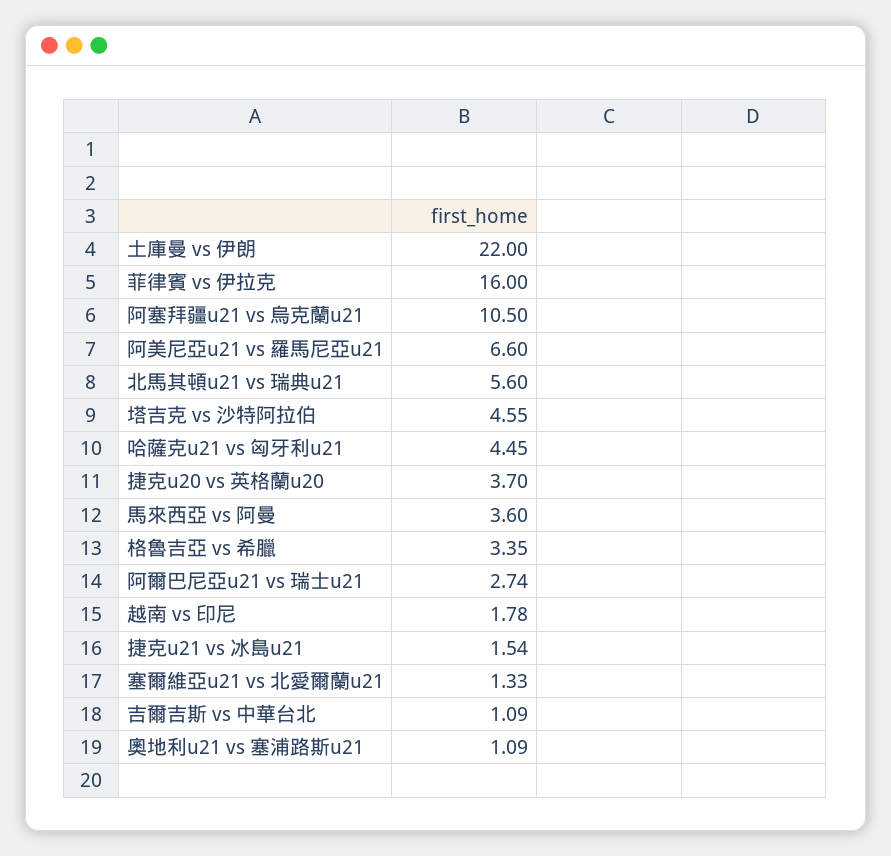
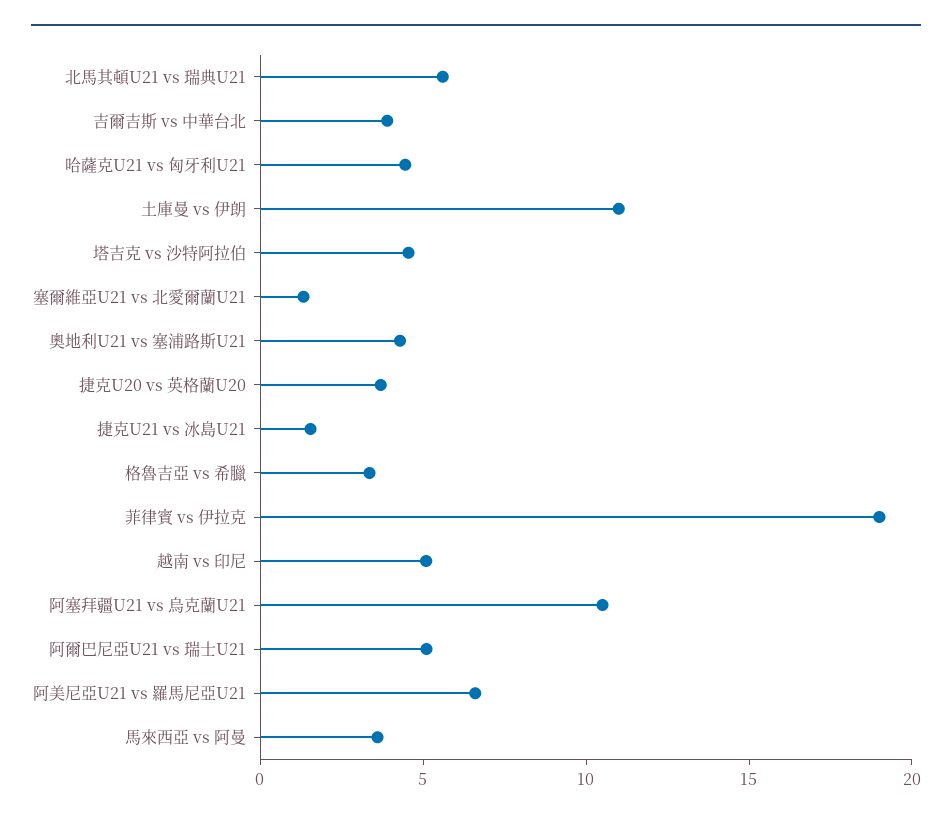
  {
-   "土庫曼 vs 伊朗": 22,
+   "土庫曼 vs 伊朗": 11,
-   "菲律賓 vs 伊拉克": 16,
+   "菲律賓 vs 伊拉克": 19,
    "阿塞拜疆u21 vs 烏克蘭u21": 10.5,
    "阿美尼亞u21 vs 羅馬尼亞u21": 6.6,
    "北馬其頓u21 vs 瑞典u21": 5.6,
    "塔吉克 vs 沙特阿拉伯": 4.55,
    "哈薩克u21 vs 匈牙利u21": 4.45,
    "捷克u20 vs 英格蘭u20": 3.7,
    "馬來西亞 vs 阿曼": 3.6,
    "格魯吉亞 vs 希臘": 3.35,
-   "阿爾巴尼亞u21 vs 瑞士u21": 2.74,
+   "阿爾巴尼亞u21 vs 瑞士u21": 5,
-   "越南 vs 印尼": 1.78,
+   "越南 vs 印尼": 5,
    "捷克u21 vs 冰島u21": 1.54,
    "塞爾維亞u21 vs 北愛爾蘭u21": 1.33,
-   "吉爾吉斯 vs 中華台北": 1.09,
+   "吉爾吉斯 vs 中華台北": 4,
-   "奧地利u21 vs 塞浦路斯u21": 1.09
+   "奧地利u21 vs 塞浦路斯u21": 4
  }

